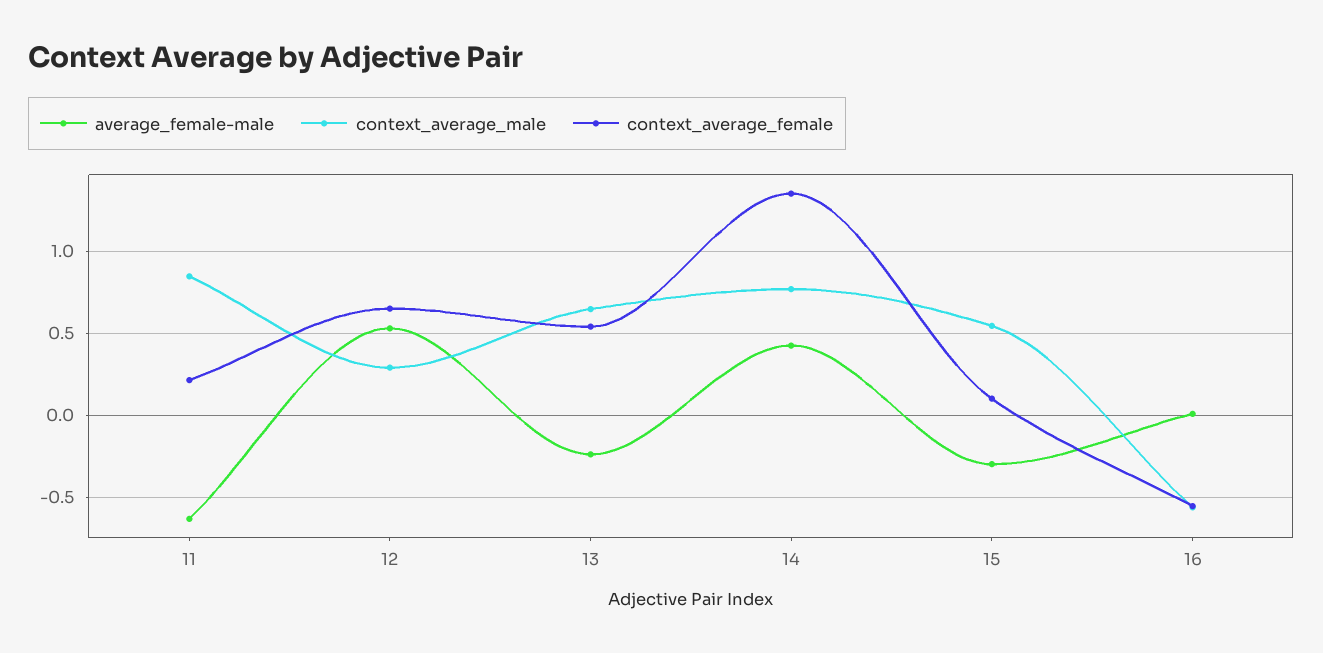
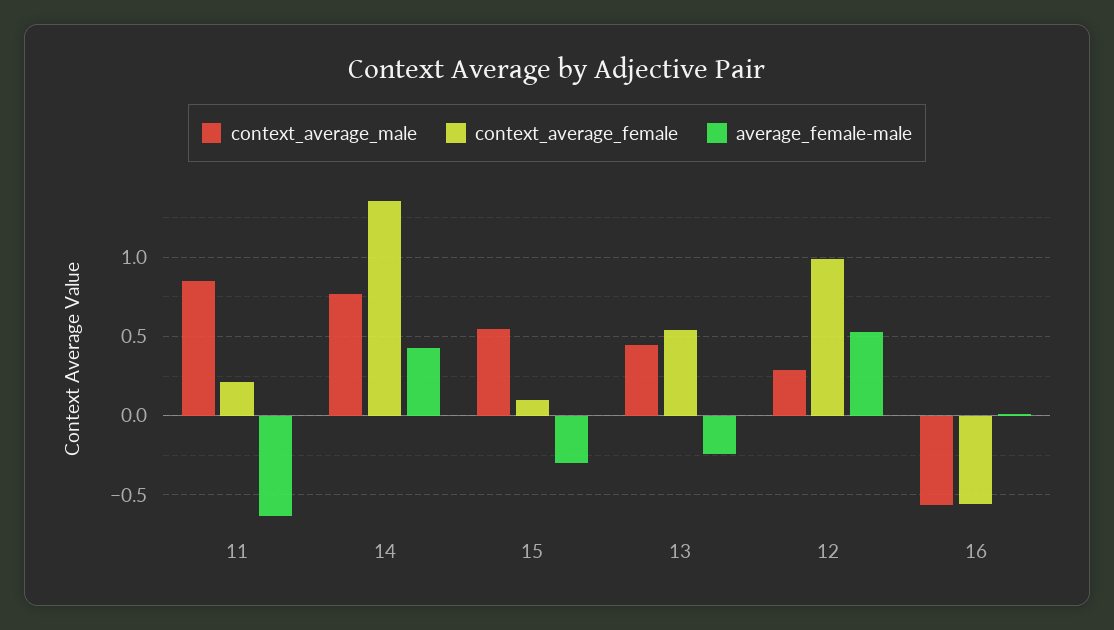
  {
    "average_female-male": {
      "11": -0.65,
      "12": 0.55,
      "13": -0.25,
      "14": 0.45,
      "15": -0.3,
      "16": 0
    },
    "context_average_male": {
      "11": 0.85,
      "12": 0.3,
-     "13": 0.65,
+     "13": 0.45,
      "14": 0.75,
      "15": 0.55,
      "16": -0.55
    },
    "context_average_female": {
      "11": 0.2,
-     "12": 0.65,
+     "12": 1,
      "13": 0.55,
      "14": 1.35,
      "15": 0.1,
      "16": -0.55
    }
  }

